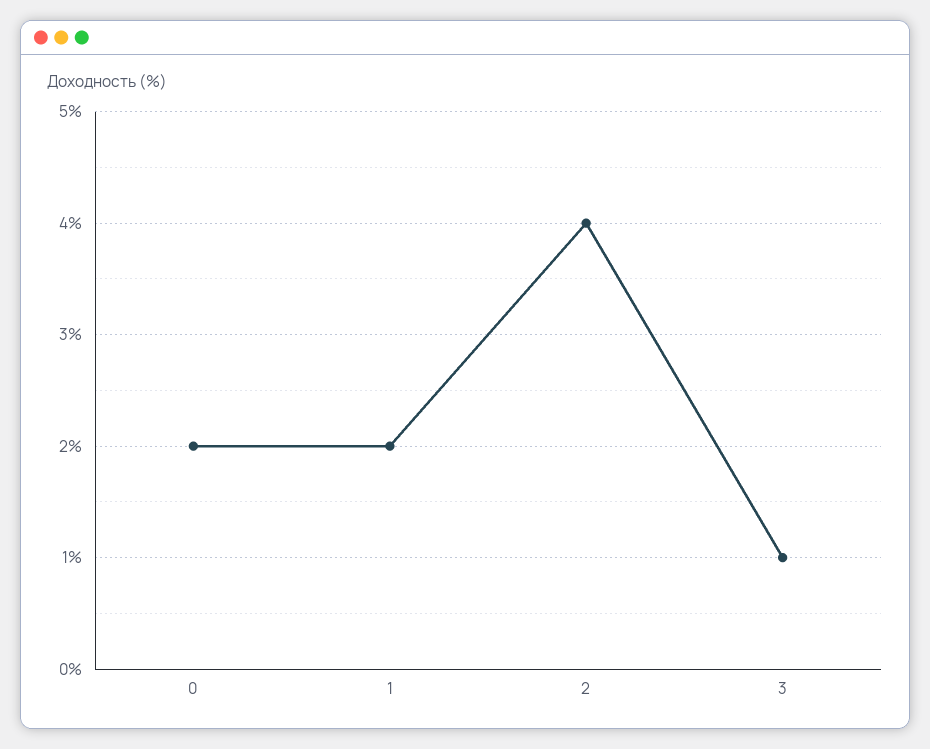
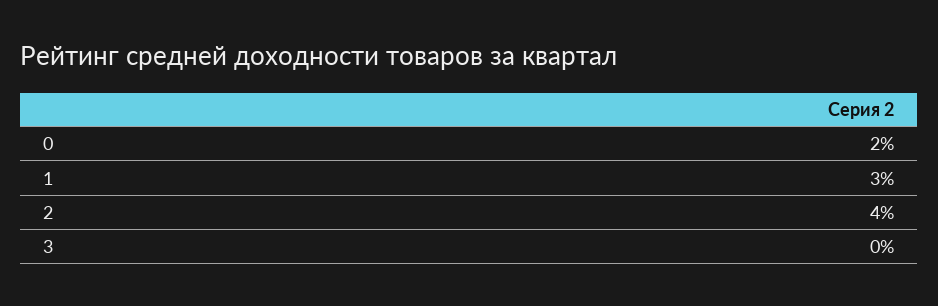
  {
    "0": 2,
-   "1": 2,
+   "1": 3,
    "2": 4,
-   "3": 1
+   "3": 0
  }

